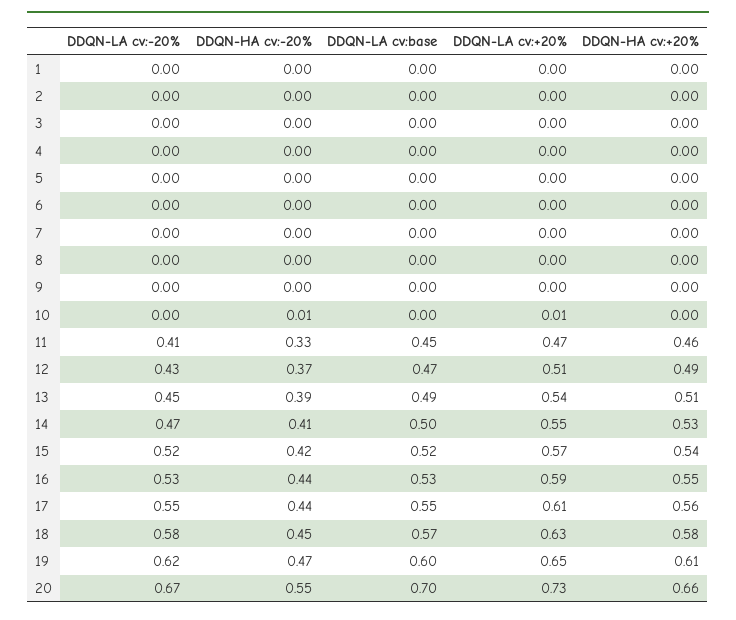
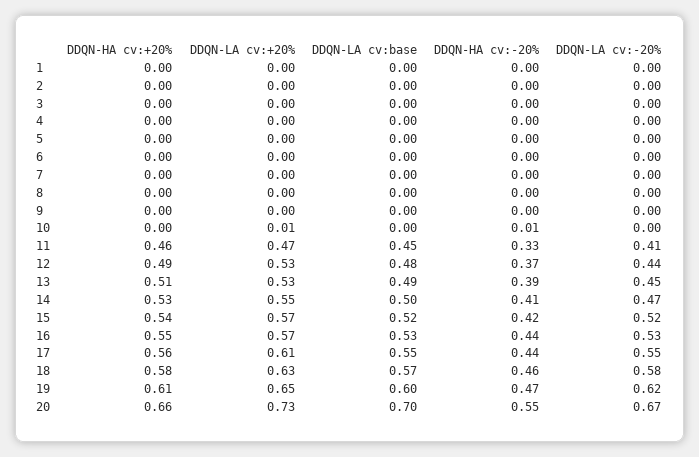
  {
    "DDQN-LA cv:-20%": {
      "1": 0,
      "2": 0,
      "3": 0,
      "4": 0,
      "5": 0,
      "6": 0,
      "7": 0,
      "8": 0,
      "9": 0,
      "10": 0,
      "11": 0.41,
-     "12": 0.43,
+     "12": 0.44,
      "13": 0.45,
      "14": 0.47,
      "15": 0.52,
      "16": 0.53,
      "17": 0.55,
      "18": 0.58,
      "19": 0.62,
      "20": 0.67
    },
    "DDQN-HA cv:-20%": {
      "1": 0,
      "2": 0,
      "3": 0,
      "4": 0,
      "5": 0,
      "6": 0,
      "7": 0,
      "8": 0,
      "9": 0,
      "10": 0.01,
      "11": 0.33,
      "12": 0.37,
      "13": 0.39,
      "14": 0.41,
      "15": 0.42,
      "16": 0.44,
      "17": 0.44,
-     "18": 0.45,
+     "18": 0.46,
      "19": 0.47,
      "20": 0.55
    },
    "DDQN-LA cv:base": {
      "1": 0,
      "2": 0,
      "3": 0,
      "4": 0,
      "5": 0,
      "6": 0,
      "7": 0,
      "8": 0,
      "9": 0,
      "10": 0,
      "11": 0.45,
-     "12": 0.47,
+     "12": 0.48,
      "13": 0.49,
      "14": 0.5,
      "15": 0.52,
      "16": 0.53,
      "17": 0.55,
      "18": 0.57,
      "19": 0.6,
      "20": 0.7
    },
    "DDQN-LA cv:+20%": {
      "1": 0,
      "2": 0,
      "3": 0,
      "4": 0,
      "5": 0,
      "6": 0,
      "7": 0,
      "8": 0,
      "9": 0,
      "10": 0.01,
      "11": 0.47,
-     "12": 0.51,
+     "12": 0.53,
-     "13": 0.54,
+     "13": 0.53,
      "14": 0.55,
      "15": 0.57,
-     "16": 0.59,
+     "16": 0.57,
      "17": 0.61,
      "18": 0.63,
      "19": 0.65,
      "20": 0.73
    },
    "DDQN-HA cv:+20%": {
      "1": 0,
      "2": 0,
      "3": 0,
      "4": 0,
      "5": 0,
      "6": 0,
      "7": 0,
      "8": 0,
      "9": 0,
      "10": 0,
      "11": 0.46,
      "12": 0.49,
      "13": 0.51,
      "14": 0.53,
      "15": 0.54,
      "16": 0.55,
      "17": 0.56,
      "18": 0.58,
      "19": 0.61,
      "20": 0.66
    }
  }

